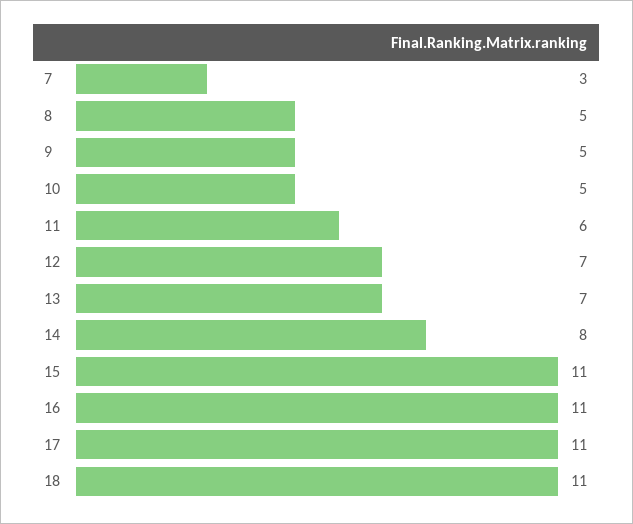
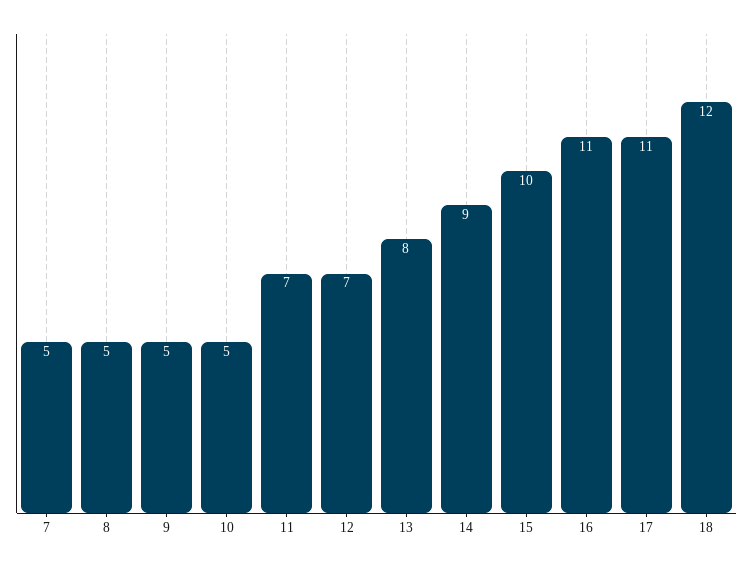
  {
-   "7": 3,
+   "7": 5,
    "8": 5,
    "9": 5,
    "10": 5,
-   "11": 6,
+   "11": 7,
    "12": 7,
-   "13": 7,
+   "13": 8,
-   "14": 8,
+   "14": 9,
-   "15": 11,
+   "15": 10,
    "16": 11,
    "17": 11,
-   "18": 11
+   "18": 12
  }

